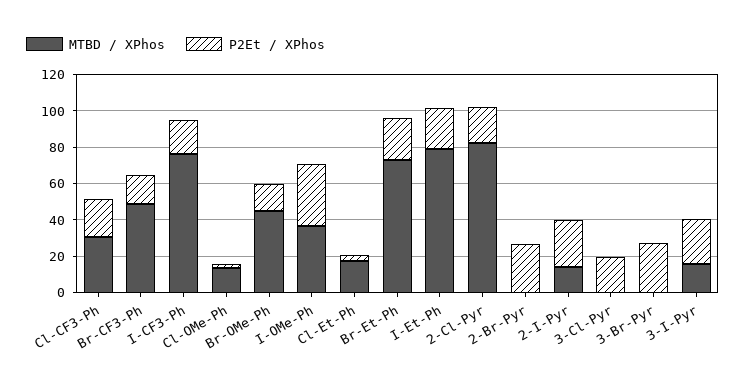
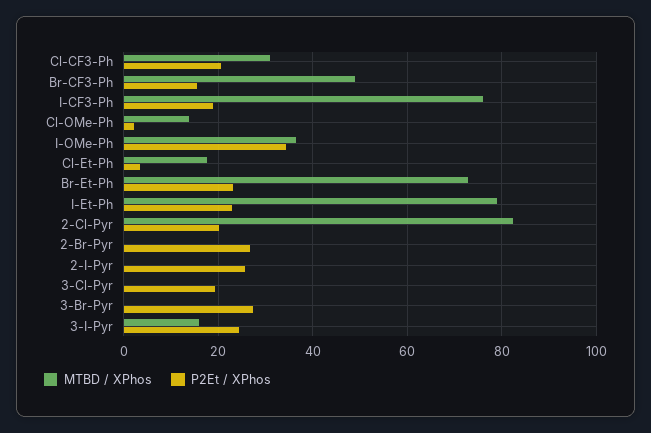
  {
    "MTBD / XPhos": {
      "Cl-CF3-Ph": 30,
      "Br-CF3-Ph": 48,
      "I-CF3-Ph": 76,
      "Cl-OMe-Ph": 14,
-     "Br-OMe-Ph": 45,
      "I-OMe-Ph": 36,
      "Cl-Et-Ph": 18,
      "Br-Et-Ph": 72,
      "I-Et-Ph": 78,
      "2-Cl-Pyr": 82,
      "2-Br-Pyr": 0,
-     "2-I-Pyr": 15,
+     "2-I-Pyr": 0,
      "3-Cl-Pyr": 0,
      "3-Br-Pyr": 0,
      "3-I-Pyr": 16
    },
    "P2Et / XPhos": {
      "Cl-CF3-Ph": 20,
      "Br-CF3-Ph": 16,
      "I-CF3-Ph": 18,
      "Cl-OMe-Ph": 2,
-     "Br-OMe-Ph": 15,
      "I-OMe-Ph": 34,
      "Cl-Et-Ph": 4,
      "Br-Et-Ph": 24,
      "I-Et-Ph": 22,
      "2-Cl-Pyr": 20,
      "2-Br-Pyr": 26,
      "2-I-Pyr": 26,
      "3-Cl-Pyr": 20,
      "3-Br-Pyr": 28,
      "3-I-Pyr": 24
    }
  }

